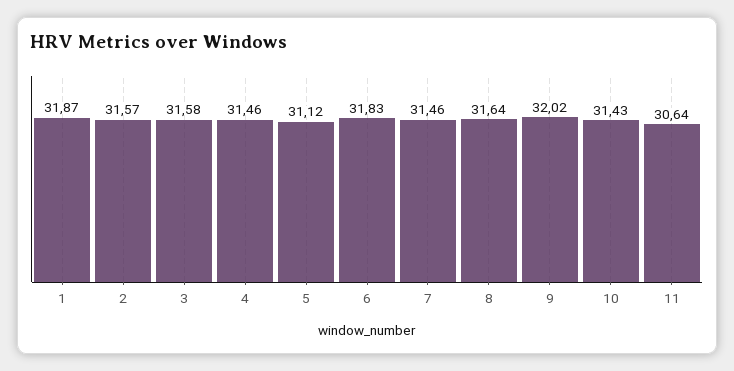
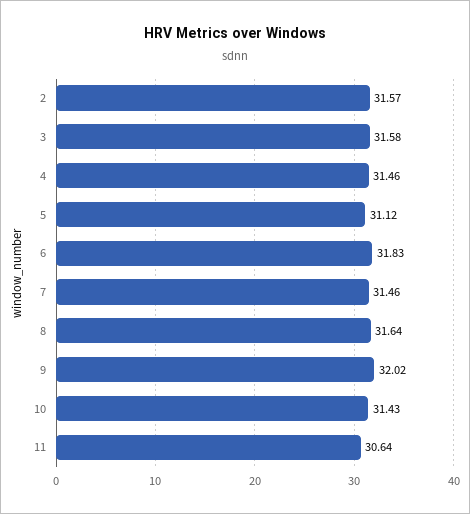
  {
-   "1": 31.87,
    "2": 31.57,
    "3": 31.58,
    "4": 31.46,
    "5": 31.12,
    "6": 31.83,
    "7": 31.46,
    "8": 31.64,
    "9": 32.02,
    "10": 31.43,
    "11": 30.64
  }

